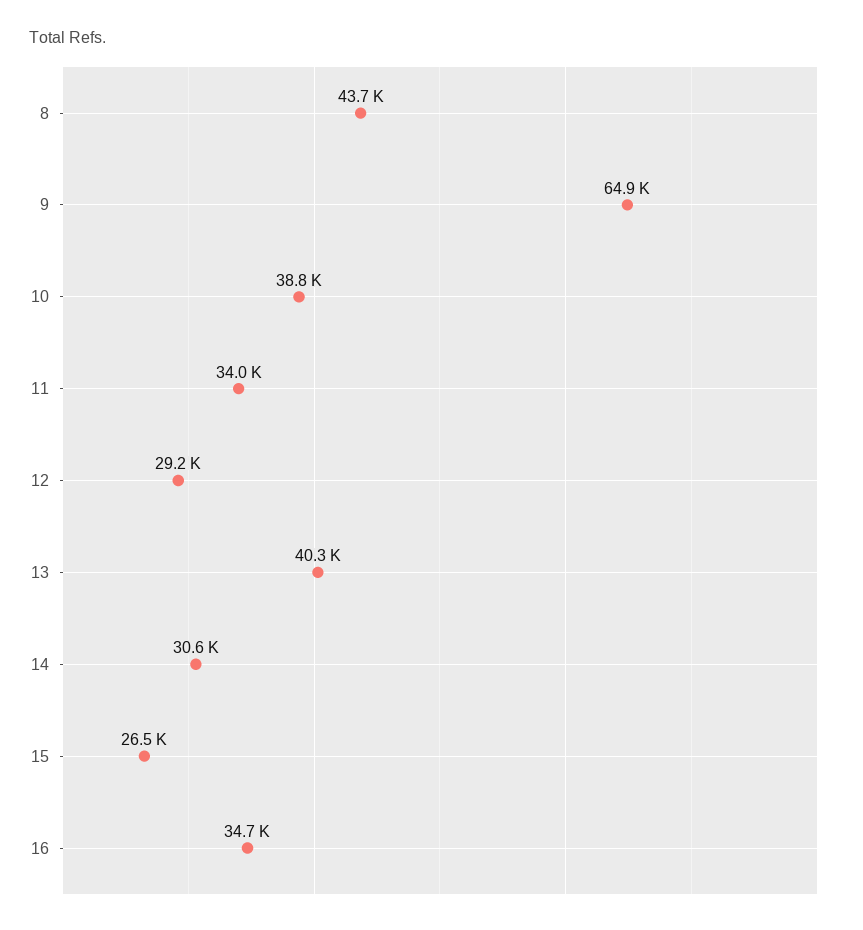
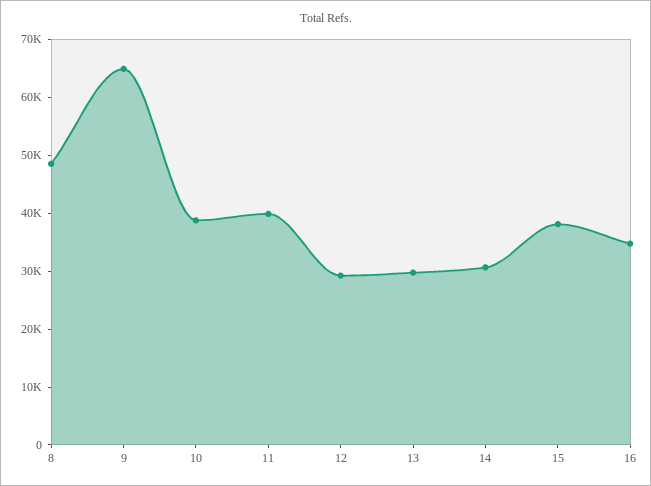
  {
-   "8": 43700,
+   "8": 48000,
    "9": 64900,
    "10": 38800,
-   "11": 34000,
+   "11": 40000,
    "12": 29200,
-   "13": 40300,
+   "13": 30000,
    "14": 30600,
-   "15": 26500,
+   "15": 38000,
    "16": 34700
  }

